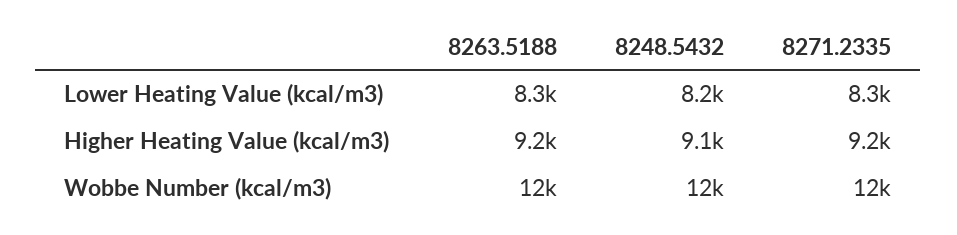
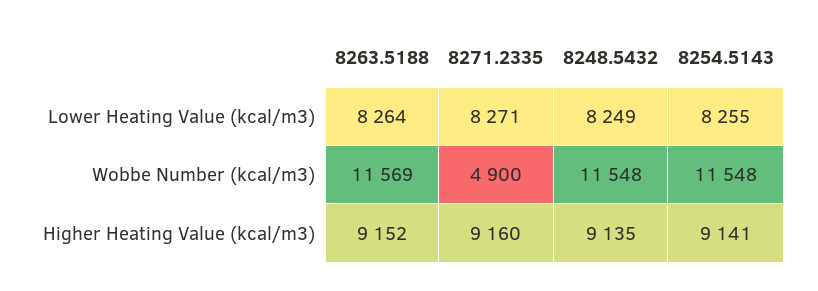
  {
    "8263.5188": {
      "Lower Heating Value (kcal/m3)": 8264,
      "Higher Heating Value (kcal/m3)": 9152,
      "Wobbe Number (kcal/m3)": 11569
    },
    "8248.5432": {
      "Lower Heating Value (kcal/m3)": 8249,
      "Higher Heating Value (kcal/m3)": 9135,
      "Wobbe Number (kcal/m3)": 11548
    },
    "8271.2335": {
      "Lower Heating Value (kcal/m3)": 8271,
      "Higher Heating Value (kcal/m3)": 9160,
-     "Wobbe Number (kcal/m3)": 12000
+     "Wobbe Number (kcal/m3)": 4900
-   }
+   },
+   "8254.5143": {
+     "Lower Heating Value (kcal/m3)": 8255,
+     "Wobbe Number (kcal/m3)": 11548,
+     "Higher Heating Value (kcal/m3)": 9141
+   }
  }

